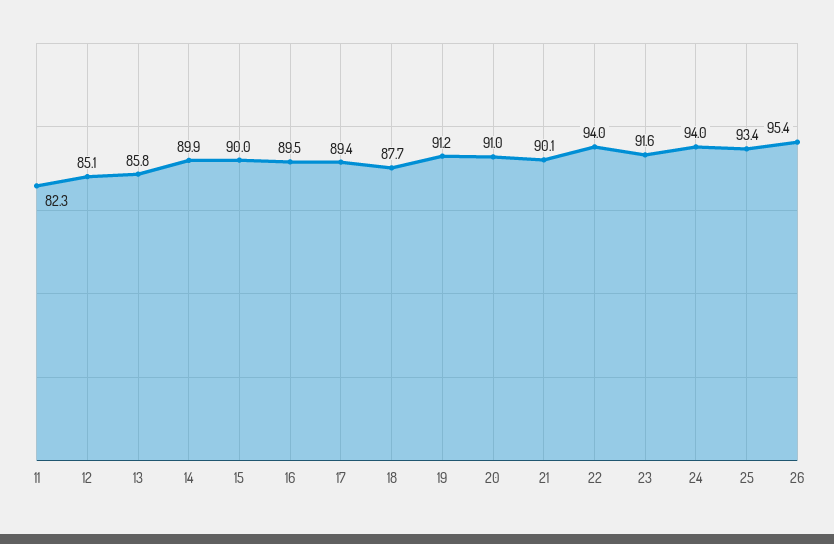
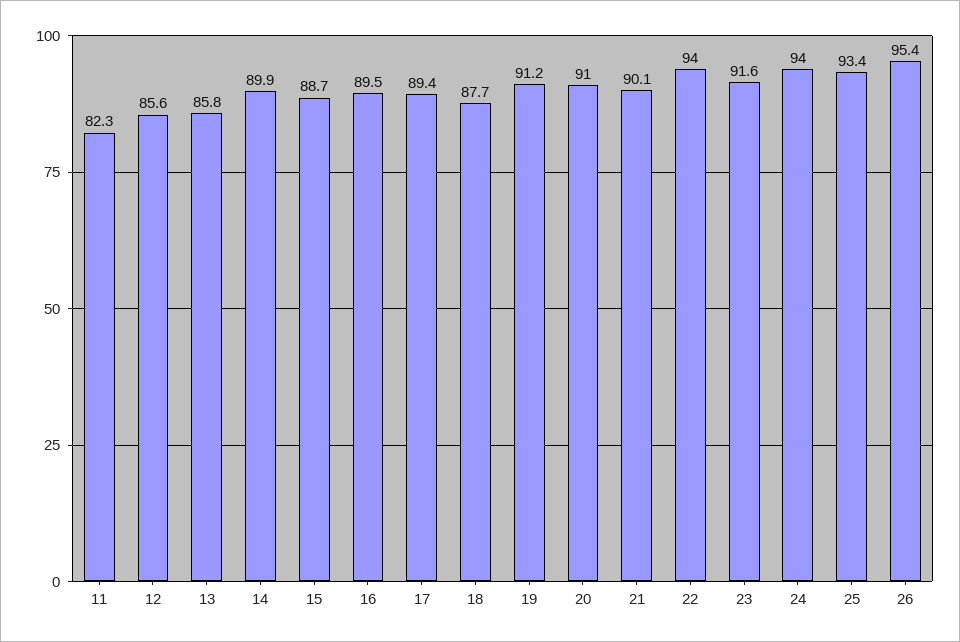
  {
    "11": 82.3,
-   "12": 85.1,
+   "12": 85.6,
    "13": 85.8,
    "14": 89.9,
-   "15": 90,
+   "15": 88.7,
    "16": 89.5,
    "17": 89.4,
    "18": 87.7,
    "19": 91.2,
    "20": 91,
    "21": 90.1,
    "22": 94,
    "23": 91.6,
    "24": 94,
    "25": 93.4,
    "26": 95.4
  }

